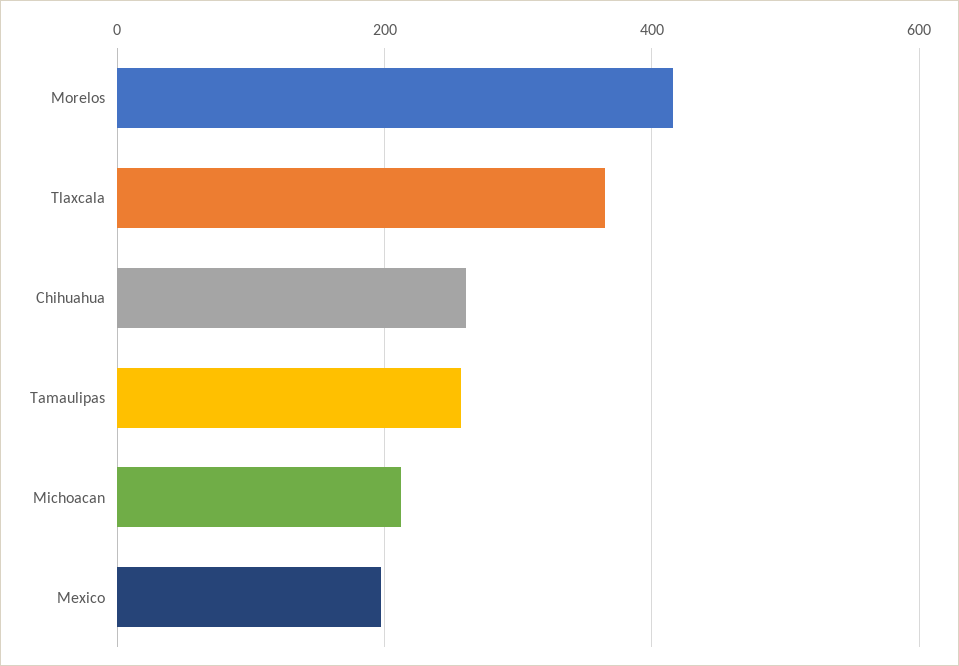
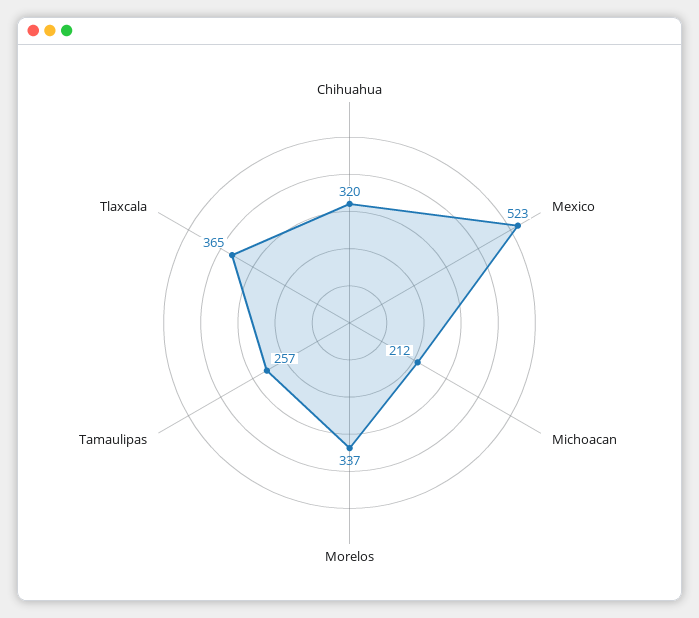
  {
-   "Morelos": 420,
+   "Morelos": 337,
    "Tlaxcala": 365,
-   "Chihuahua": 260,
+   "Chihuahua": 320,
    "Tamaulipas": 257,
    "Michoacan": 212,
-   "Mexico": 200
+   "Mexico": 523
  }

